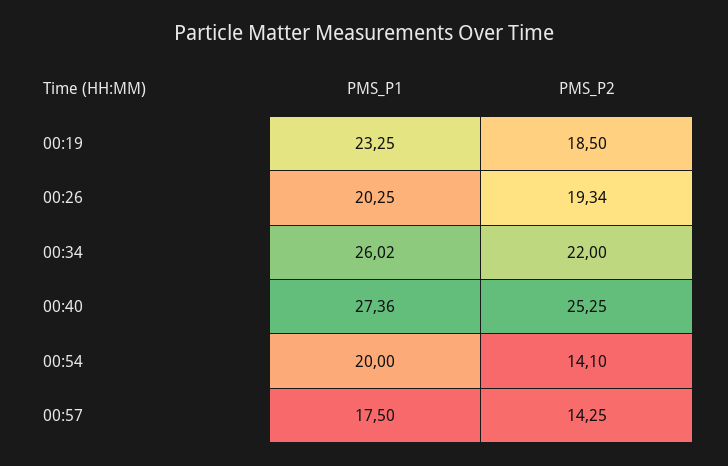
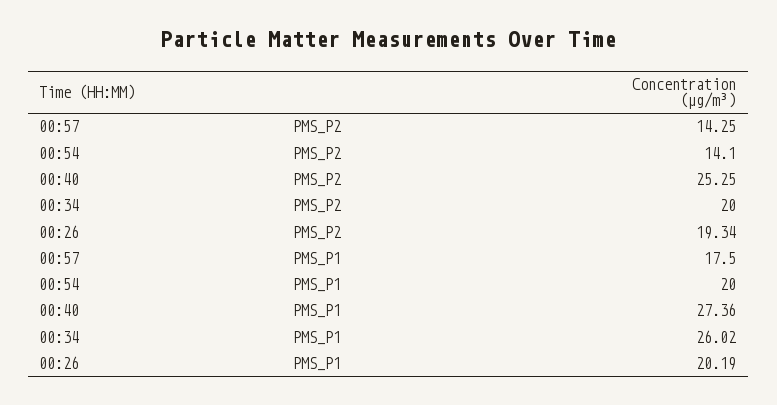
  {
    "PMS_P1": {
-     "00:19": 23.25,
-     "00:26": 20.25,
+     "00:26": 20.19,
      "00:34": 26.02,
      "00:40": 27.36,
      "00:54": 20,
      "00:57": 17.5
    },
    "PMS_P2": {
-     "00:19": 18.5,
      "00:26": 19.34,
-     "00:34": 22,
+     "00:34": 20,
      "00:40": 25.25,
      "00:54": 14.1,
      "00:57": 14.25
    }
  }

